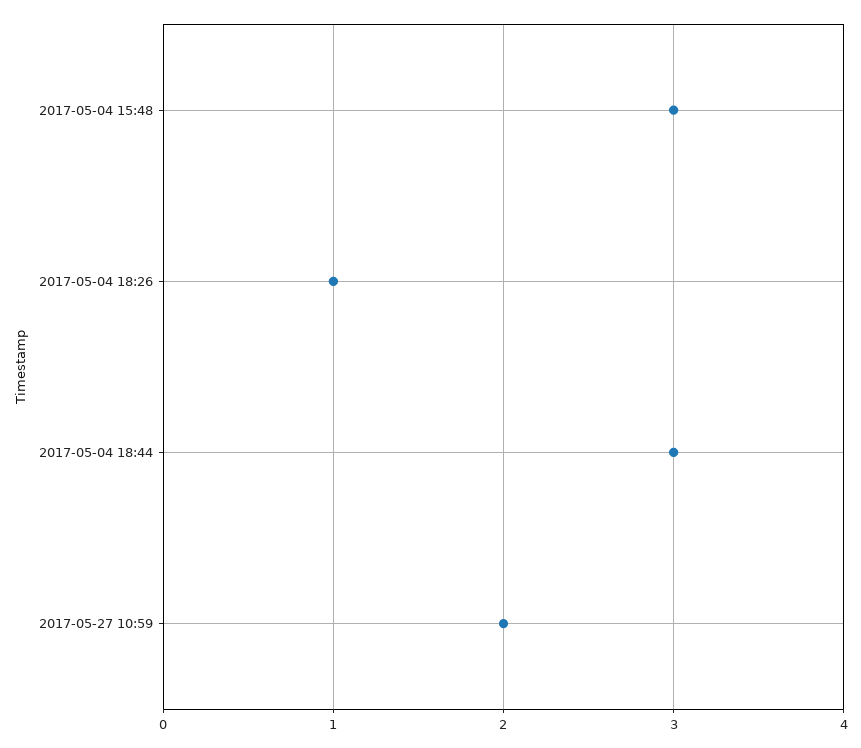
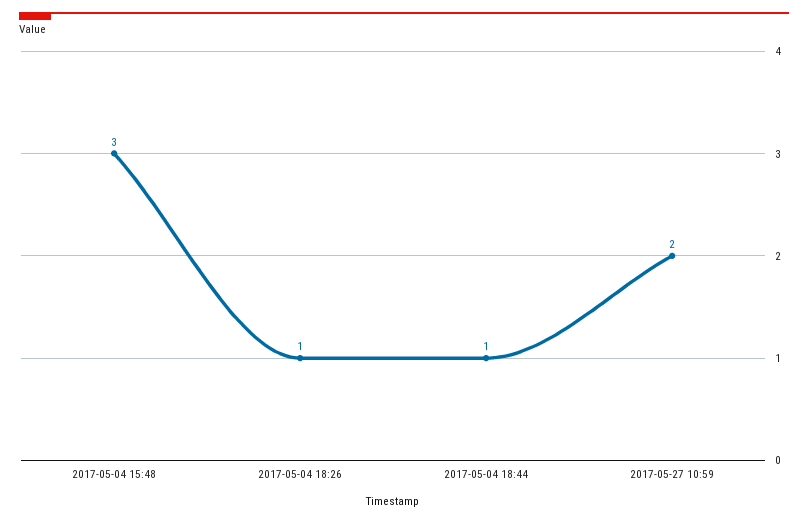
  {
    "2017-05-04 15:48": 3,
    "2017-05-04 18:26": 1,
-   "2017-05-04 18:44": 3,
+   "2017-05-04 18:44": 1,
    "2017-05-27 10:59": 2
  }

